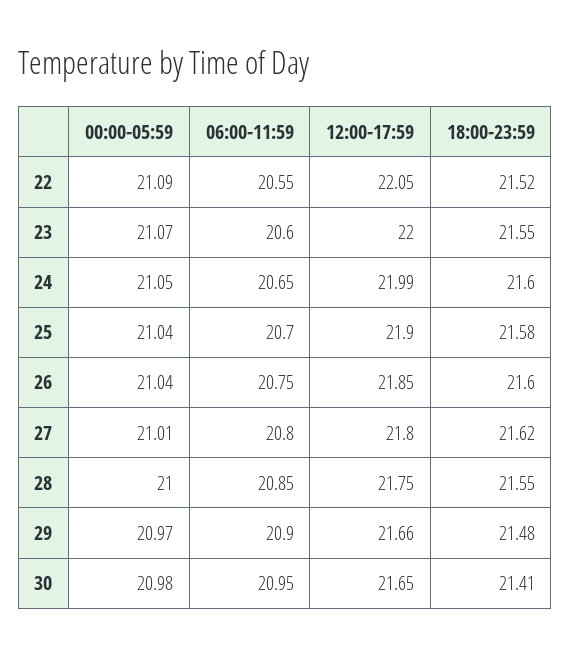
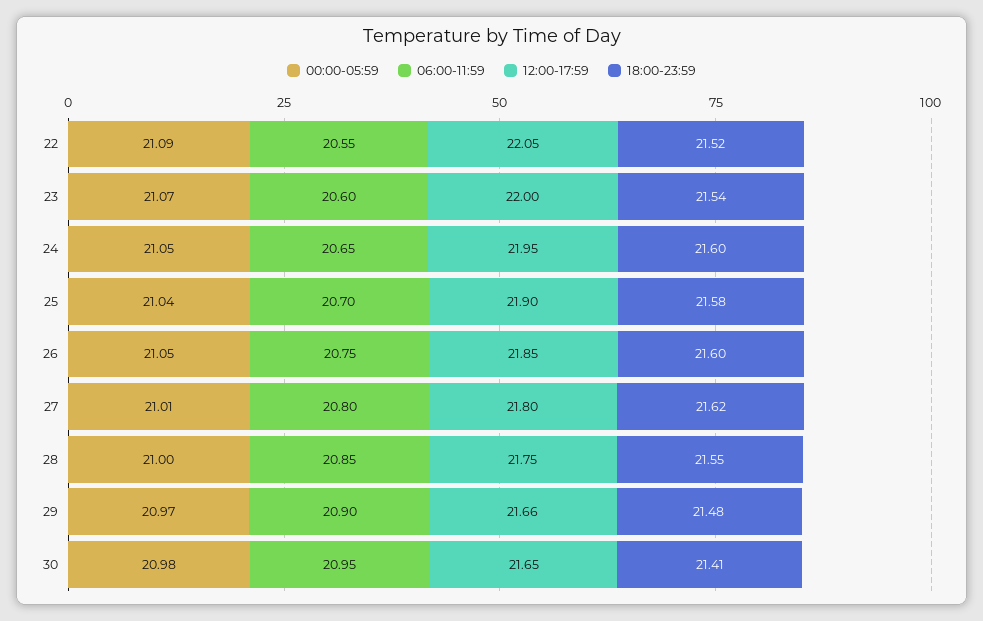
  {
    "00:00-05:59": {
      "22": 21.09,
      "23": 21.07,
      "24": 21.05,
      "25": 21.04,
-     "26": 21.04,
+     "26": 21.05,
      "27": 21.01,
      "28": 21,
      "29": 20.97,
      "30": 20.98
    },
    "06:00-11:59": {
      "22": 20.55,
      "23": 20.6,
      "24": 20.65,
      "25": 20.7,
      "26": 20.75,
      "27": 20.8,
      "28": 20.85,
      "29": 20.9,
      "30": 20.95
    },
    "12:00-17:59": {
      "22": 22.05,
      "23": 22,
-     "24": 21.99,
+     "24": 21.95,
      "25": 21.9,
      "26": 21.85,
      "27": 21.8,
      "28": 21.75,
      "29": 21.66,
      "30": 21.65
    },
    "18:00-23:59": {
      "22": 21.52,
-     "23": 21.55,
+     "23": 21.54,
      "24": 21.6,
      "25": 21.58,
      "26": 21.6,
      "27": 21.62,
      "28": 21.55,
      "29": 21.48,
      "30": 21.41
    }
  }

